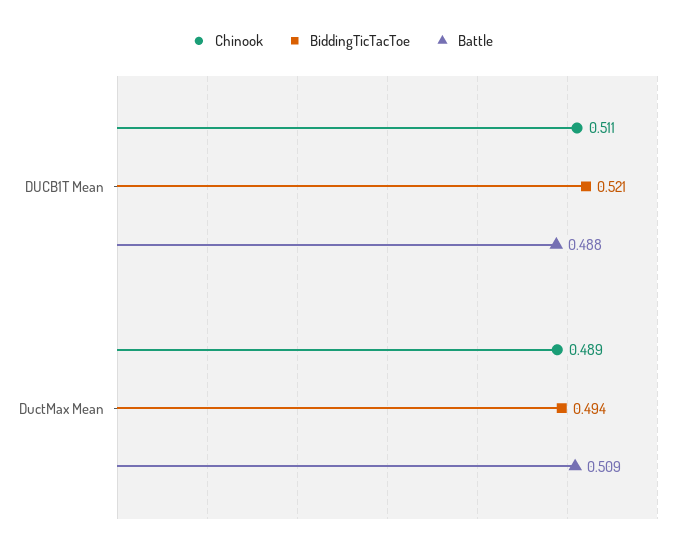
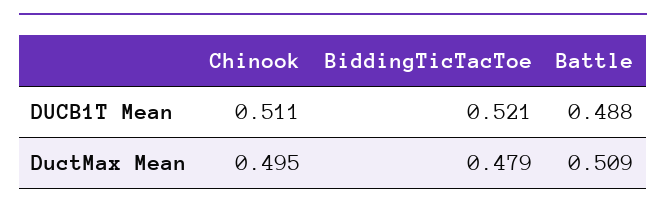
  {
    "Chinook": {
      "DUCB1T Mean": 0.511,
-     "DuctMax Mean": 0.489
+     "DuctMax Mean": 0.495
    },
    "BiddingTicTacToe": {
      "DUCB1T Mean": 0.521,
-     "DuctMax Mean": 0.494
+     "DuctMax Mean": 0.479
    },
    "Battle": {
      "DUCB1T Mean": 0.488,
      "DuctMax Mean": 0.509
    }
  }

